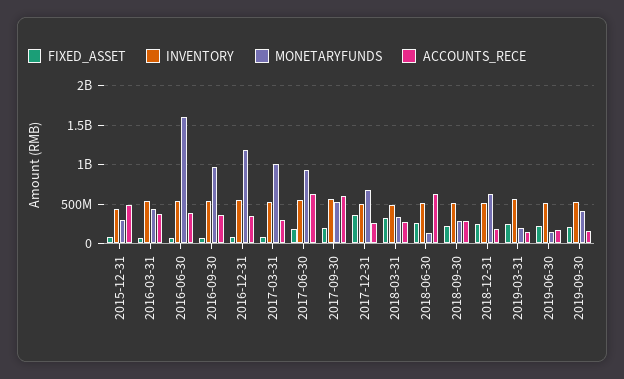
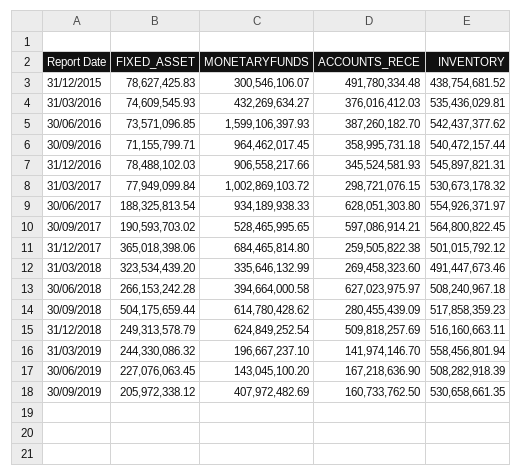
  {
    "FIXED_ASSET": {
      "2015-12-31": 78627425.83,
      "2016-03-31": 74609545.93,
      "2016-06-30": 73571096.85,
      "2016-09-30": 71155799.71,
      "2016-12-31": 78488102.03,
      "2017-03-31": 77949099.84,
      "2017-06-30": 188325813.54,
      "2017-09-30": 190593703.02,
      "2017-12-31": 365018398.06,
      "2018-03-31": 323534439.2,
      "2018-06-30": 266153242.28,
-     "2018-09-30": 200000000,
+     "2018-09-30": 504175659.44,
      "2018-12-31": 249313578.79,
      "2019-03-31": 244330086.32,
      "2019-06-30": 227076063.45,
      "2019-09-30": 205972338.12
    },
    "INVENTORY": {
      "2015-12-31": 438754681.52,
      "2016-03-31": 535436029.81,
      "2016-06-30": 542437377.62,
      "2016-09-30": 540472157.44,
      "2016-12-31": 545897821.31,
      "2017-03-31": 530673178.32,
      "2017-06-30": 554926371.97,
      "2017-09-30": 564800822.45,
      "2017-12-31": 501015792.12,
      "2018-03-31": 491447673.46,
      "2018-06-30": 508240967.18,
      "2018-09-30": 517858359.23,
      "2018-12-31": 516160663.11,
      "2019-03-31": 558456801.94,
      "2019-06-30": 508282918.39,
      "2019-09-30": 530658661.35
    },
    "MONETARYFUNDS": {
      "2015-12-31": 300546106.07,
      "2016-03-31": 432269634.27,
      "2016-06-30": 1599106397.93,
      "2016-09-30": 964462017.45,
-     "2016-12-31": 1200000000,
+     "2016-12-31": 906558217.66,
      "2017-03-31": 1002869103.72,
      "2017-06-30": 934189938.33,
      "2017-09-30": 528465995.65,
      "2017-12-31": 684465814.8,
      "2018-03-31": 335646132.99,
-     "2018-06-30": 100000000,
+     "2018-06-30": 394664000.58,
-     "2018-09-30": 300000000,
+     "2018-09-30": 614780428.62,
      "2018-12-31": 624849252.54,
      "2019-03-31": 196667237.1,
      "2019-06-30": 143045100.2,
      "2019-09-30": 407972482.69
    },
    "ACCOUNTS_RECE": {
      "2015-12-31": 491780334.48,
      "2016-03-31": 376016412.03,
      "2016-06-30": 387260182.7,
      "2016-09-30": 358995731.18,
      "2016-12-31": 345524581.93,
      "2017-03-31": 298721076.15,
      "2017-06-30": 628051303.8,
      "2017-09-30": 597086914.21,
      "2017-12-31": 259505822.38,
      "2018-03-31": 269458323.6,
      "2018-06-30": 627023975.97,
      "2018-09-30": 280455439.09,
-     "2018-12-31": 200000000,
+     "2018-12-31": 509818257.69,
      "2019-03-31": 141974146.7,
      "2019-06-30": 167218636.9,
      "2019-09-30": 160733762.5
    }
  }

